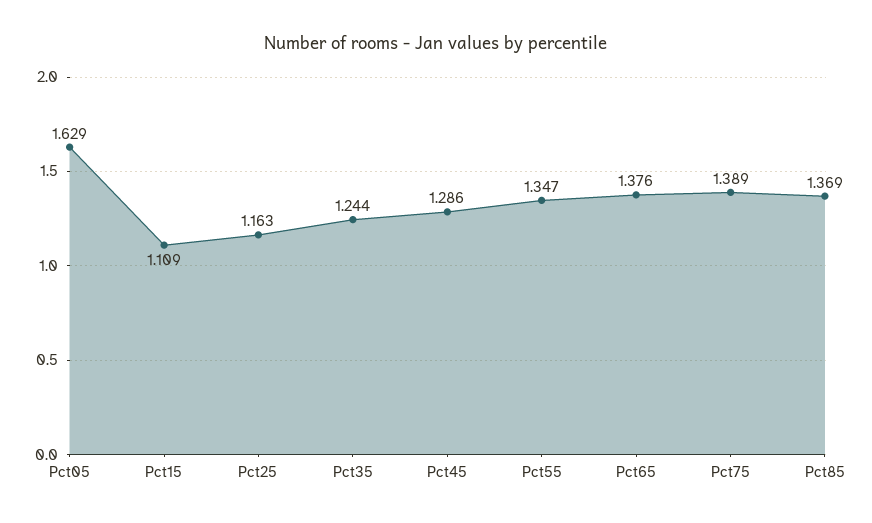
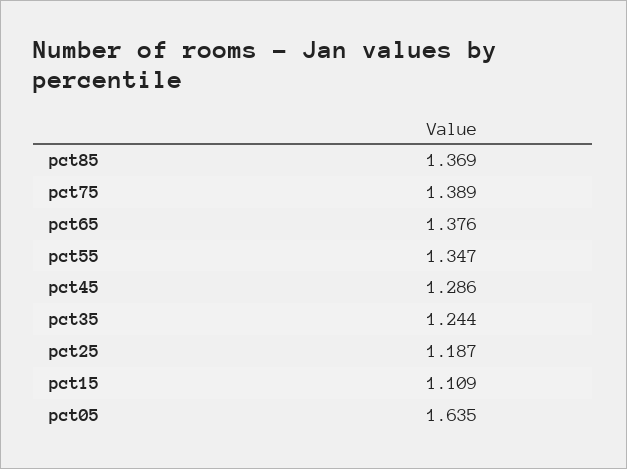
  {
-   "Pct05": 1.629,
+   "Pct05": 1.635,
    "Pct15": 1.109,
-   "Pct25": 1.163,
+   "Pct25": 1.187,
    "Pct35": 1.244,
    "Pct45": 1.286,
    "Pct55": 1.347,
    "Pct65": 1.376,
    "Pct75": 1.389,
    "Pct85": 1.369
  }

